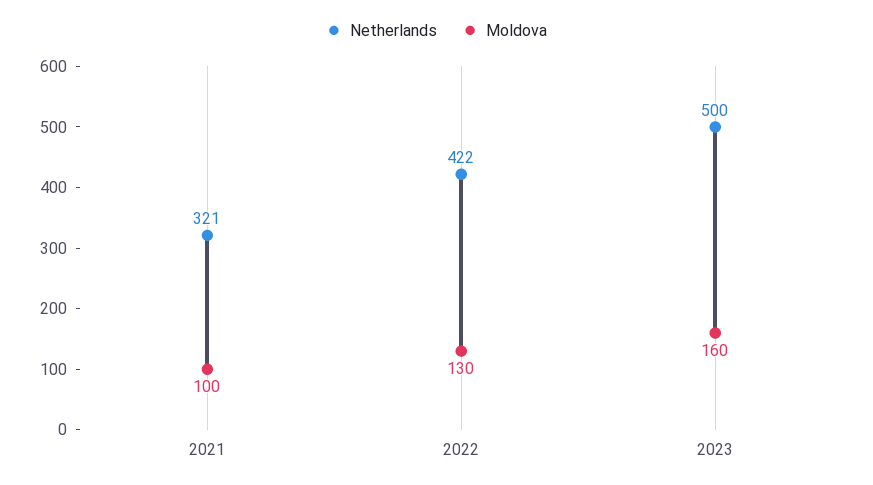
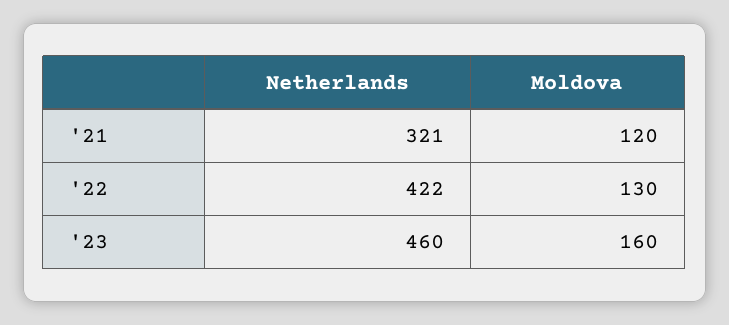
  {
    "Netherlands": {
      "2021": 321,
      "2022": 422,
-     "2023": 500
+     "2023": 460
    },
    "Moldova": {
-     "2021": 100,
+     "2021": 120,
      "2022": 130,
      "2023": 160
    }
  }

